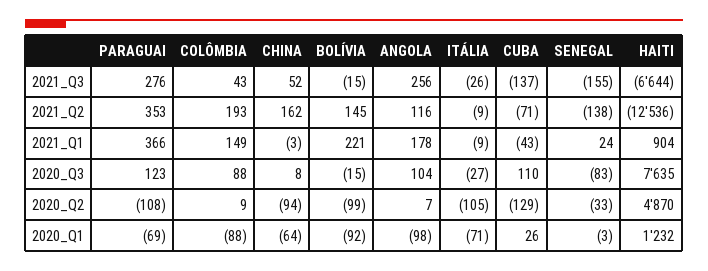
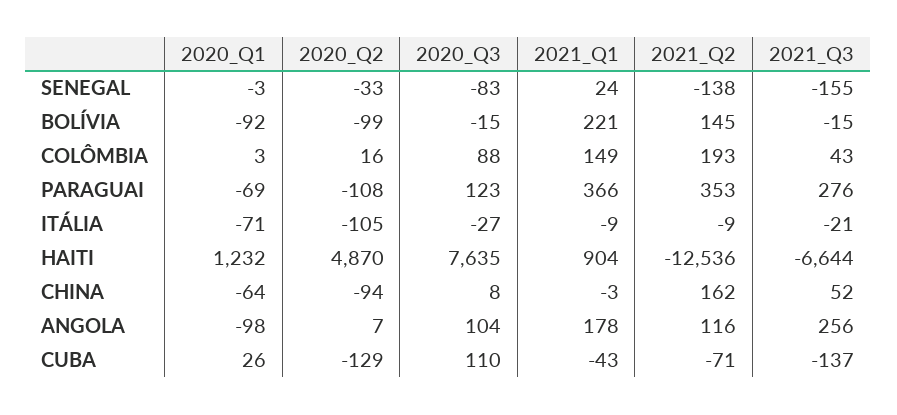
  {
    "PARAGUAI": {
      "2021_Q3": 276,
      "2021_Q2": 353,
      "2021_Q1": 366,
      "2020_Q3": 123,
      "2020_Q2": -108,
      "2020_Q1": -69
    },
    "COLÔMBIA": {
      "2021_Q3": 43,
      "2021_Q2": 193,
      "2021_Q1": 149,
      "2020_Q3": 88,
-     "2020_Q2": 9,
+     "2020_Q2": 16,
-     "2020_Q1": -88
+     "2020_Q1": 3
    },
    "CHINA": {
      "2021_Q3": 52,
      "2021_Q2": 162,
      "2021_Q1": -3,
      "2020_Q3": 8,
      "2020_Q2": -94,
      "2020_Q1": -64
    },
    "BOLÍVIA": {
      "2021_Q3": -15,
      "2021_Q2": 145,
      "2021_Q1": 221,
      "2020_Q3": -15,
      "2020_Q2": -99,
      "2020_Q1": -92
    },
    "ANGOLA": {
      "2021_Q3": 256,
      "2021_Q2": 116,
      "2021_Q1": 178,
      "2020_Q3": 104,
      "2020_Q2": 7,
      "2020_Q1": -98
    },
    "ITÁLIA": {
-     "2021_Q3": -26,
+     "2021_Q3": -21,
      "2021_Q2": -9,
      "2021_Q1": -9,
      "2020_Q3": -27,
      "2020_Q2": -105,
      "2020_Q1": -71
    },
    "CUBA": {
      "2021_Q3": -137,
      "2021_Q2": -71,
      "2021_Q1": -43,
      "2020_Q3": 110,
      "2020_Q2": -129,
      "2020_Q1": 26
    },
    "SENEGAL": {
      "2021_Q3": -155,
      "2021_Q2": -138,
      "2021_Q1": 24,
      "2020_Q3": -83,
      "2020_Q2": -33,
      "2020_Q1": -3
    },
    "HAITI": {
      "2021_Q3": -6644,
      "2021_Q2": -12536,
      "2021_Q1": 904,
      "2020_Q3": 7635,
      "2020_Q2": 4870,
      "2020_Q1": 1232
    }
  }

